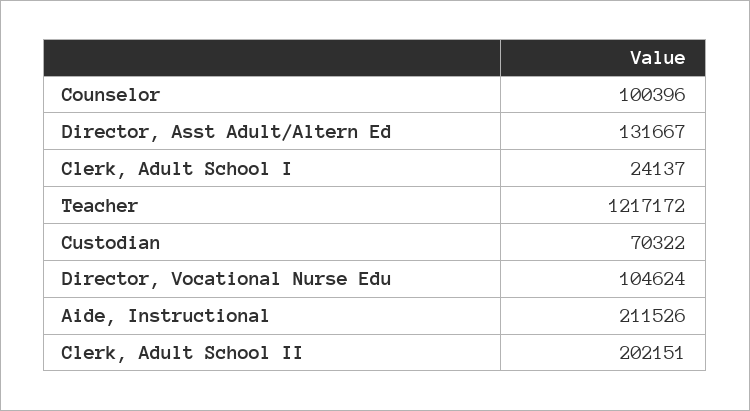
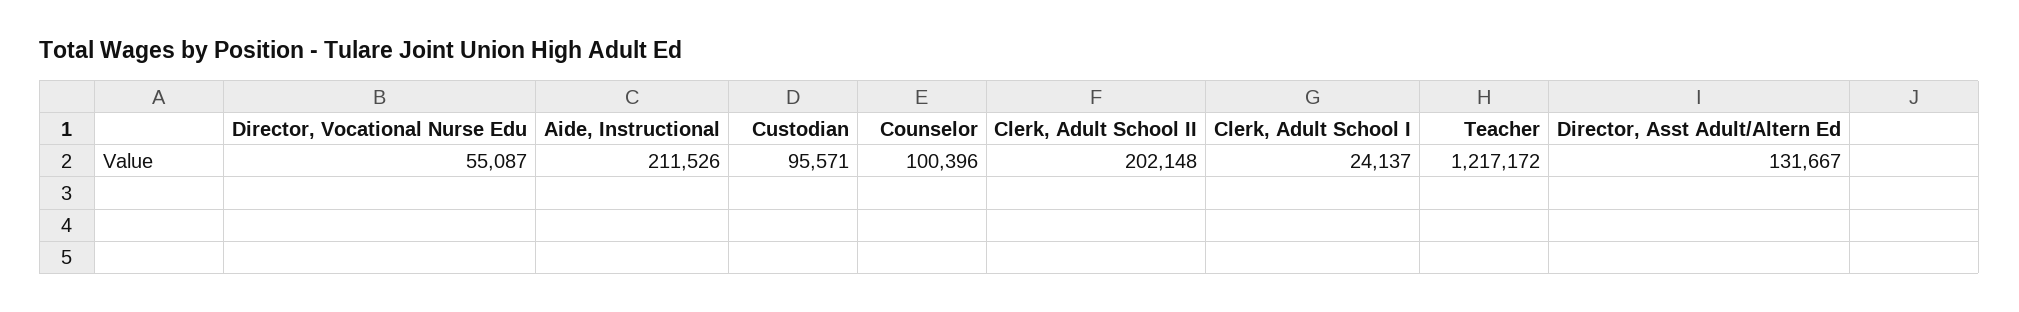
  {
    "Counselor": 100396,
    "Director, Asst Adult/Altern Ed": 131667,
    "Clerk, Adult School I": 24137,
    "Teacher": 1217172,
-   "Custodian": 70322,
+   "Custodian": 95571,
-   "Director, Vocational Nurse Edu": 104624,
+   "Director, Vocational Nurse Edu": 55087,
    "Aide, Instructional": 211526,
-   "Clerk, Adult School II": 202151
+   "Clerk, Adult School II": 202148
  }

